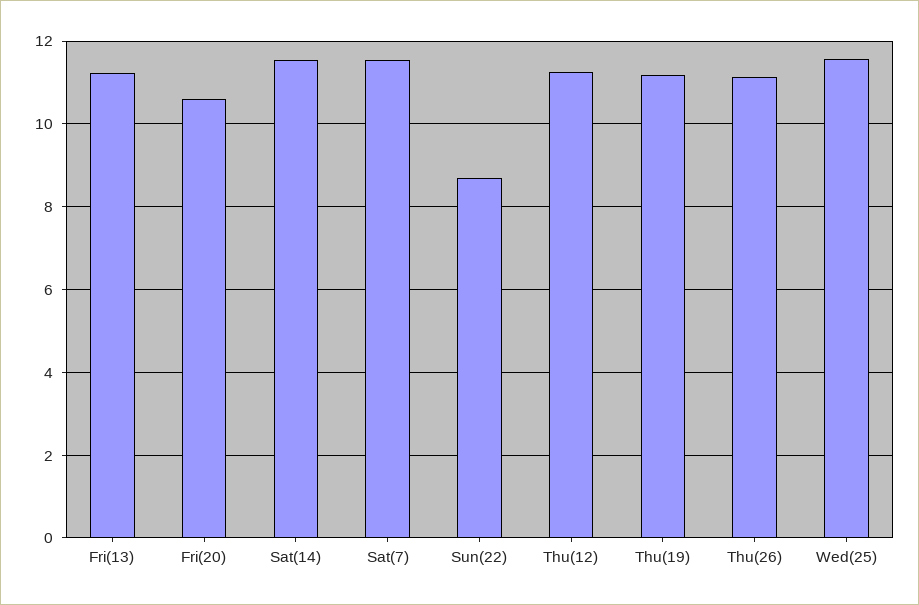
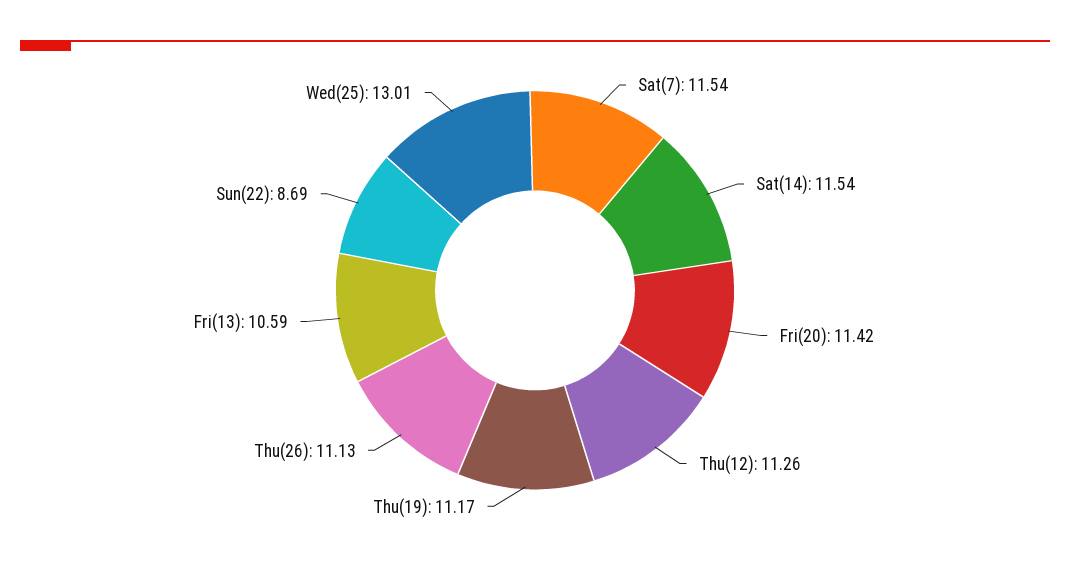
  {
-   "Fri(13)": 11.2,
+   "Fri(13)": 10.59,
-   "Fri(20)": 10.6,
+   "Fri(20)": 11.42,
    "Sat(14)": 11.54,
    "Sat(7)": 11.54,
    "Sun(22)": 8.69,
    "Thu(12)": 11.26,
    "Thu(19)": 11.17,
    "Thu(26)": 11.13,
-   "Wed(25)": 11.6
+   "Wed(25)": 13.01
  }

